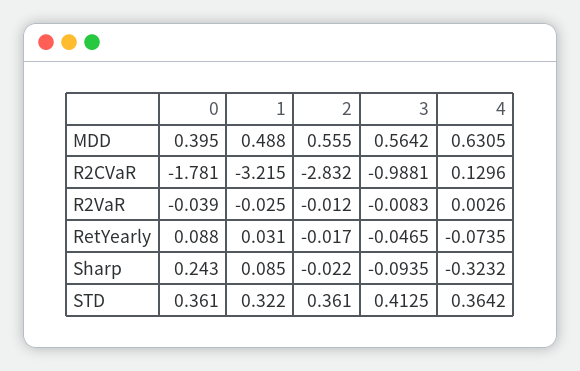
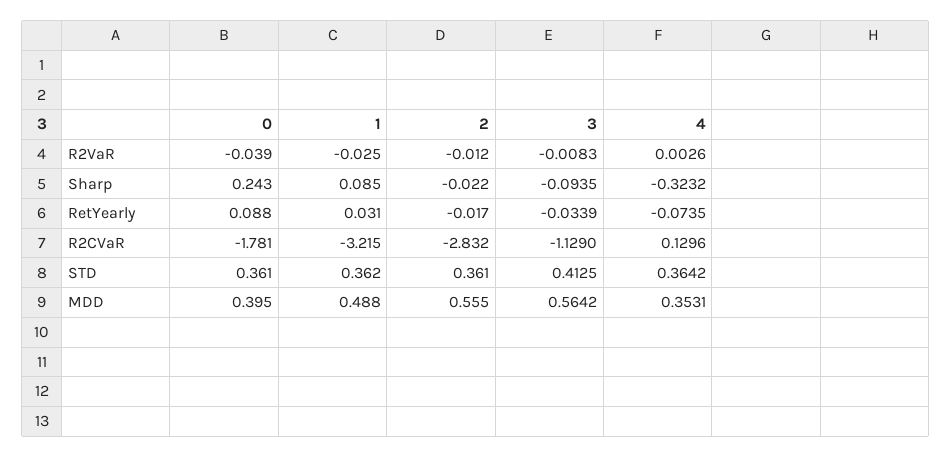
  {
    "0": {
      "MDD": 0.395,
      "R2CVaR": -1.781,
      "R2VaR": -0.039,
      "RetYearly": 0.088,
      "Sharp": 0.243,
      "STD": 0.361
    },
    "1": {
      "MDD": 0.488,
      "R2CVaR": -3.215,
      "R2VaR": -0.025,
      "RetYearly": 0.031,
      "Sharp": 0.085,
-     "STD": 0.322
+     "STD": 0.362
    },
    "2": {
      "MDD": 0.555,
      "R2CVaR": -2.832,
      "R2VaR": -0.012,
      "RetYearly": -0.017,
      "Sharp": -0.022,
      "STD": 0.361
    },
    "3": {
      "MDD": 0.5642,
-     "R2CVaR": -0.9881,
+     "R2CVaR": -1.129,
      "R2VaR": -0.0083,
-     "RetYearly": -0.0465,
+     "RetYearly": -0.0339,
      "Sharp": -0.0935,
      "STD": 0.4125
    },
    "4": {
-     "MDD": 0.6305,
+     "MDD": 0.3531,
      "R2CVaR": 0.1296,
      "R2VaR": 0.0026,
      "RetYearly": -0.0735,
      "Sharp": -0.3232,
      "STD": 0.3642
    }
  }

